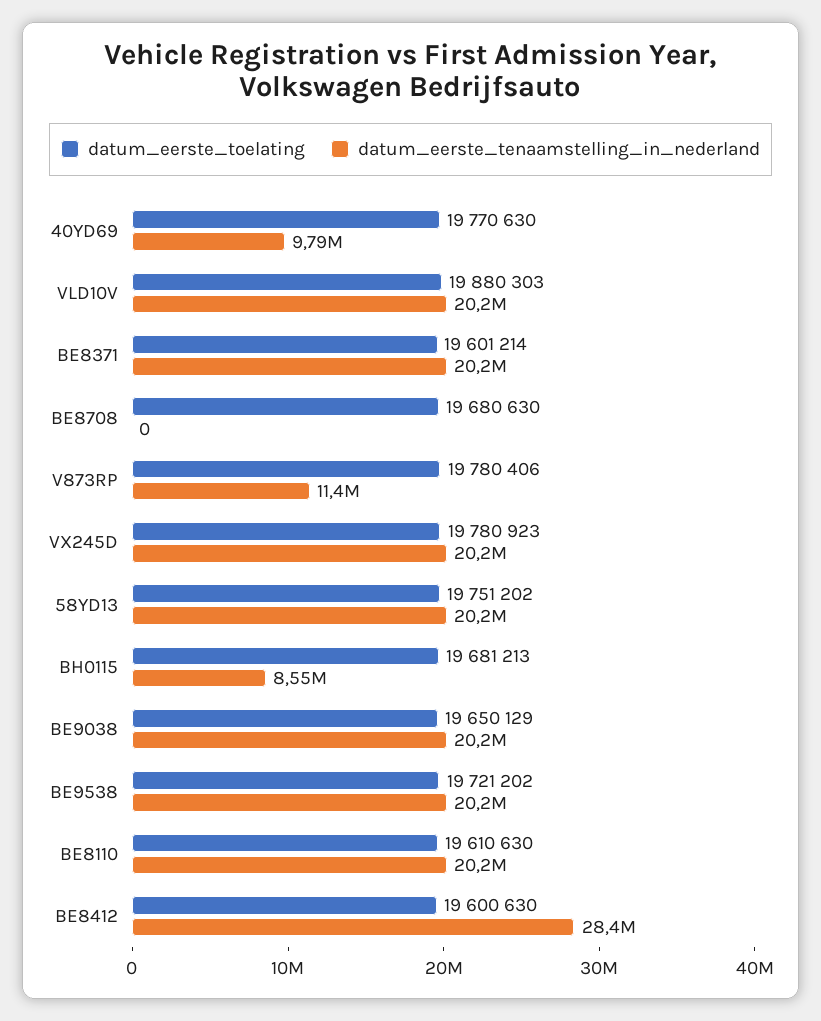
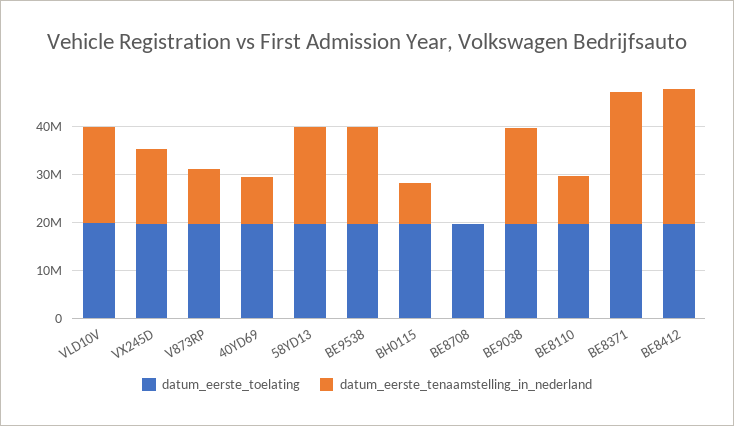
  {
    "datum_eerste_toelating": {
      "40YD69": 19770630,
      "VLD10V": 19880303,
      "BE8371": 19601214,
      "BE8708": 19680630,
      "V873RP": 19780406,
      "VX245D": 19780923,
      "58YD13": 19751202,
      "BH0115": 19681213,
      "BE9038": 19650129,
      "BE9538": 19721202,
      "BE8110": 19610630,
      "BE8412": 19600630
    },
    "datum_eerste_tenaamstelling_in_nederland": {
      "40YD69": 9790000,
      "VLD10V": 20200000,
-     "BE8371": 20200000,
+     "BE8371": 28000000,
      "BE8708": 0,
      "V873RP": 11400000,
-     "VX245D": 20200000,
+     "VX245D": 16000000,
      "58YD13": 20200000,
      "BH0115": 8550000,
      "BE9038": 20200000,
      "BE9538": 20200000,
-     "BE8110": 20200000,
+     "BE8110": 10000000,
      "BE8412": 28400000
    }
  }

